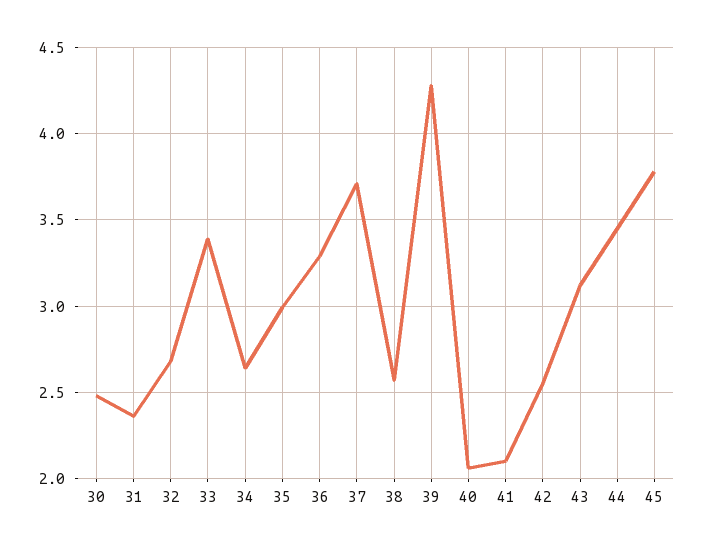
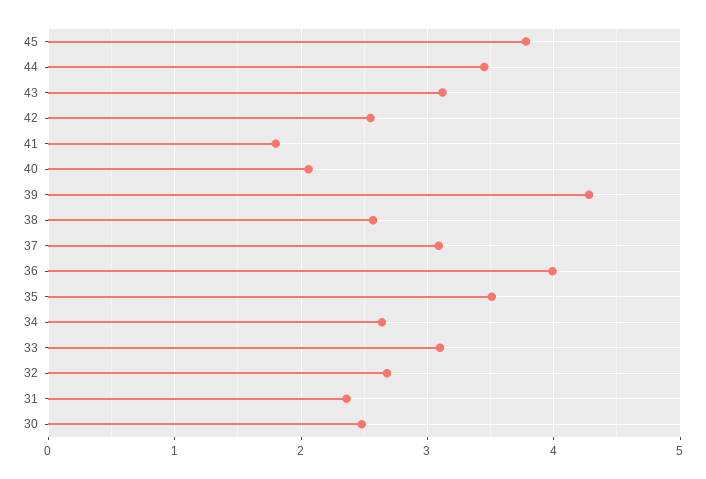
  {
    "30": 2.5,
    "31": 2.35,
    "32": 2.7,
-   "33": 3.4,
+   "33": 3.1,
    "34": 2.65,
-   "35": 3,
+   "35": 3.5,
-   "36": 3.3,
+   "36": 4,
-   "37": 3.7,
+   "37": 3.1,
    "38": 2.55,
    "39": 4.3,
    "40": 2.05,
-   "41": 2.1,
+   "41": 1.8,
    "42": 2.55,
    "43": 3.1,
    "44": 3.45,
    "45": 3.8
  }

